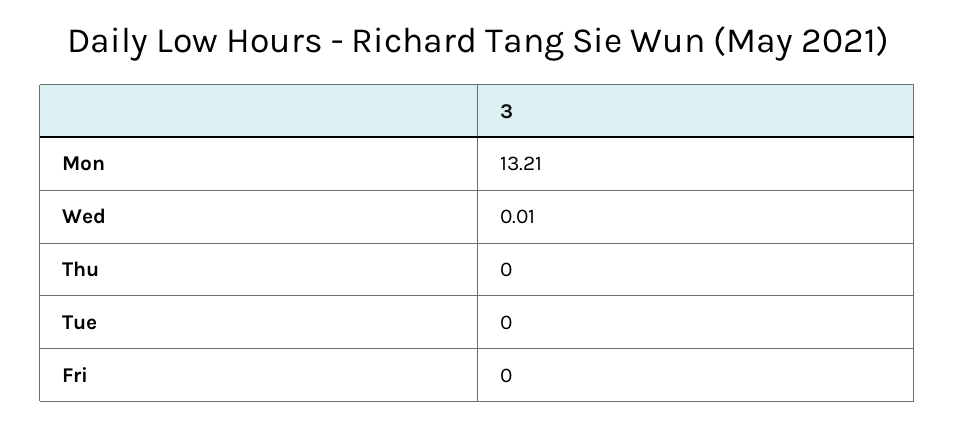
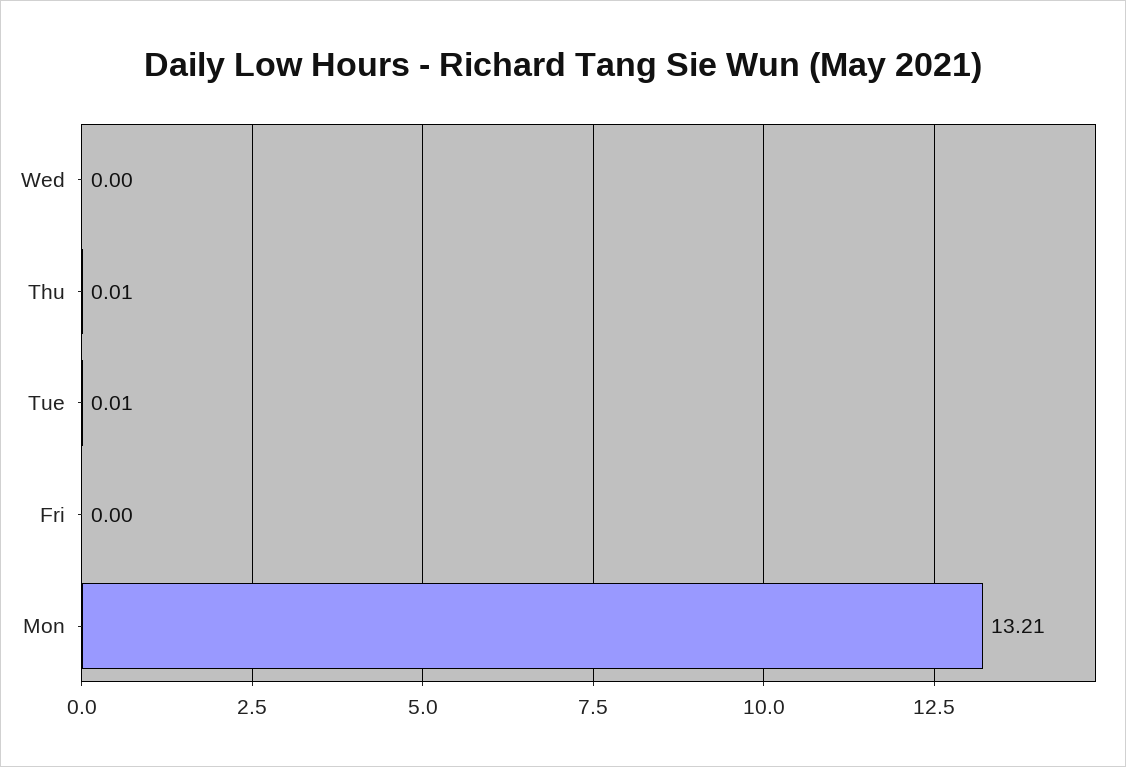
  {
    "Mon": 13.21,
-   "Wed": 0.01,
+   "Wed": 0,
-   "Thu": 0,
+   "Thu": 0.01,
-   "Tue": 0,
+   "Tue": 0.01,
    "Fri": 0
  }

